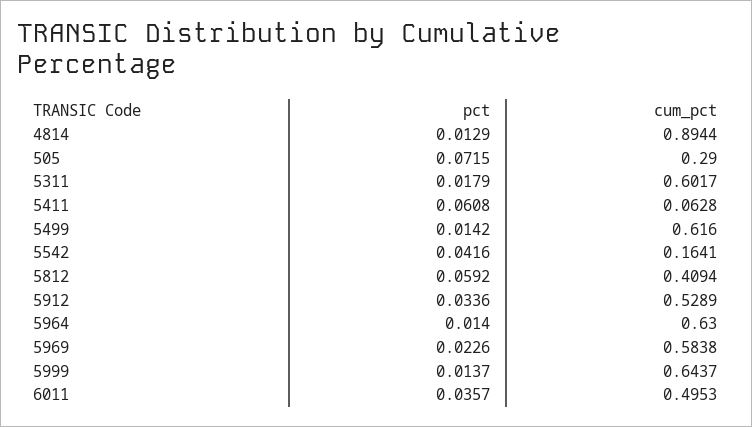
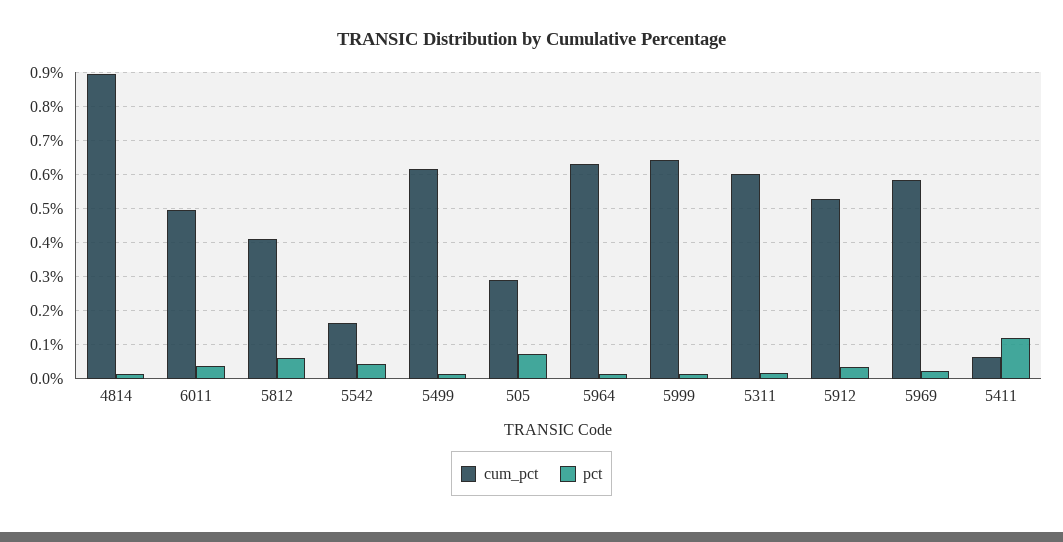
  {
    "pct": {
      "4814": 0.0129,
      "505": 0.0715,
      "5311": 0.0179,
-     "5411": 0.0608,
+     "5411": 0.12,
      "5499": 0.0142,
      "5542": 0.0416,
      "5812": 0.0592,
      "5912": 0.0336,
      "5964": 0.014,
      "5969": 0.0226,
      "5999": 0.0137,
      "6011": 0.0357
    },
    "cum_pct": {
      "4814": 0.8944,
      "505": 0.29,
      "5311": 0.6017,
      "5411": 0.0628,
      "5499": 0.616,
      "5542": 0.1641,
      "5812": 0.4094,
      "5912": 0.5289,
      "5964": 0.63,
      "5969": 0.5838,
      "5999": 0.6437,
      "6011": 0.4953
    }
  }

